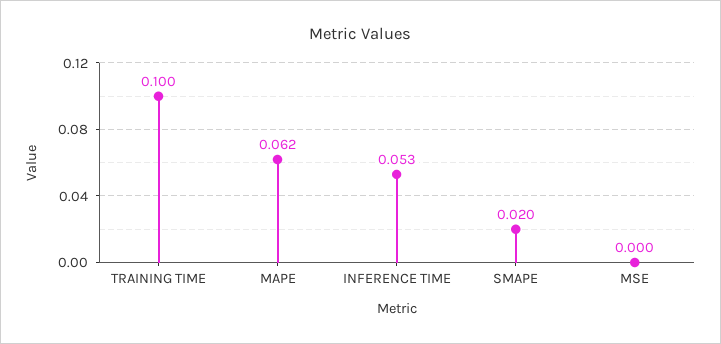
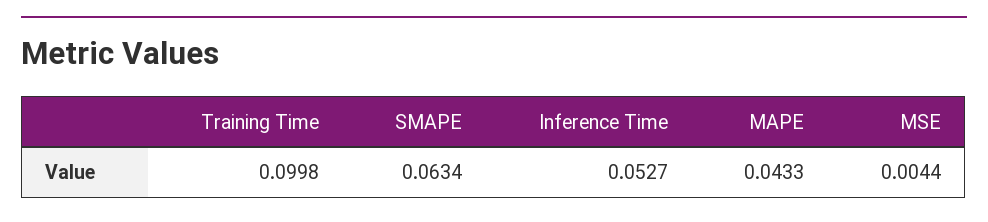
  {
    "TRAINING TIME": 0.0998,
-   "MAPE": 0.062,
+   "MAPE": 0.0433,
    "INFERENCE TIME": 0.0527,
-   "SMAPE": 0.02,
+   "SMAPE": 0.0634,
-   "MSE": 0
+   "MSE": 0.0044
  }

